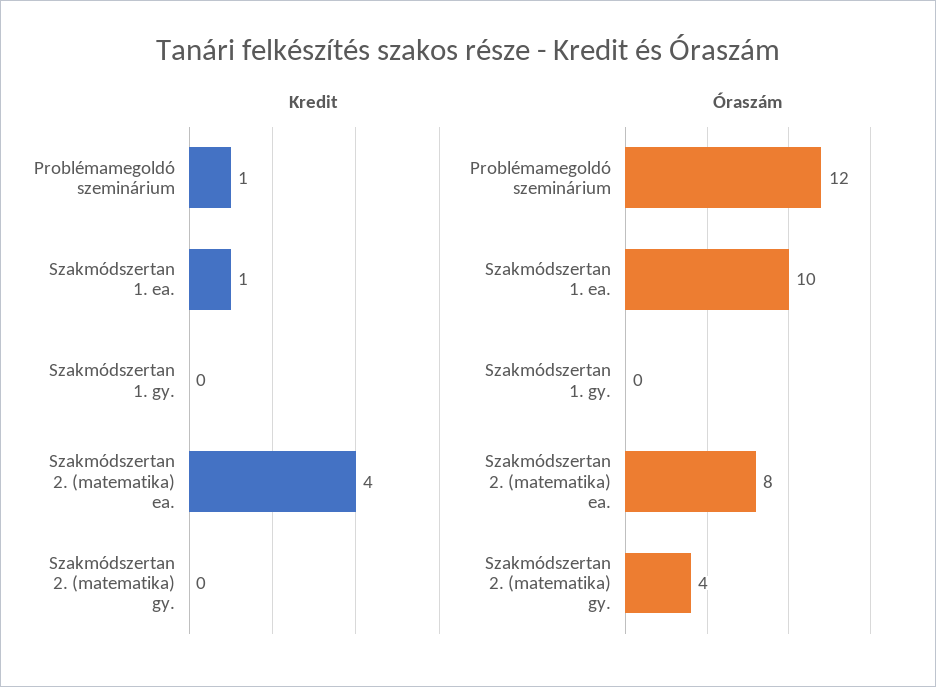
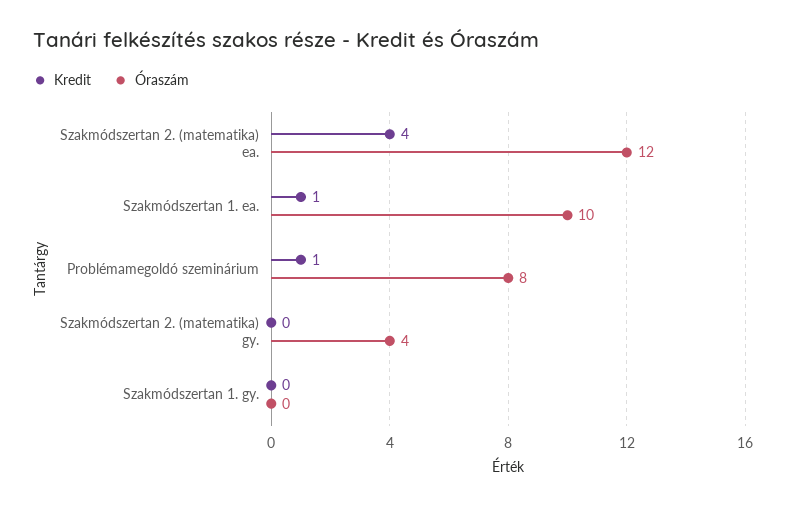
  {
    "Kredit": {
      "Problémamegoldó szeminárium": 1,
      "Szakmódszertan 1. ea.": 1,
      "Szakmódszertan 1. gy.": 0,
      "Szakmódszertan 2. (matematika) ea.": 4,
      "Szakmódszertan 2. (matematika) gy.": 0
    },
    "Óraszám": {
-     "Problémamegoldó szeminárium": 12,
+     "Problémamegoldó szeminárium": 8,
      "Szakmódszertan 1. ea.": 10,
      "Szakmódszertan 1. gy.": 0,
-     "Szakmódszertan 2. (matematika) ea.": 8,
+     "Szakmódszertan 2. (matematika) ea.": 12,
      "Szakmódszertan 2. (matematika) gy.": 4
    }
  }

